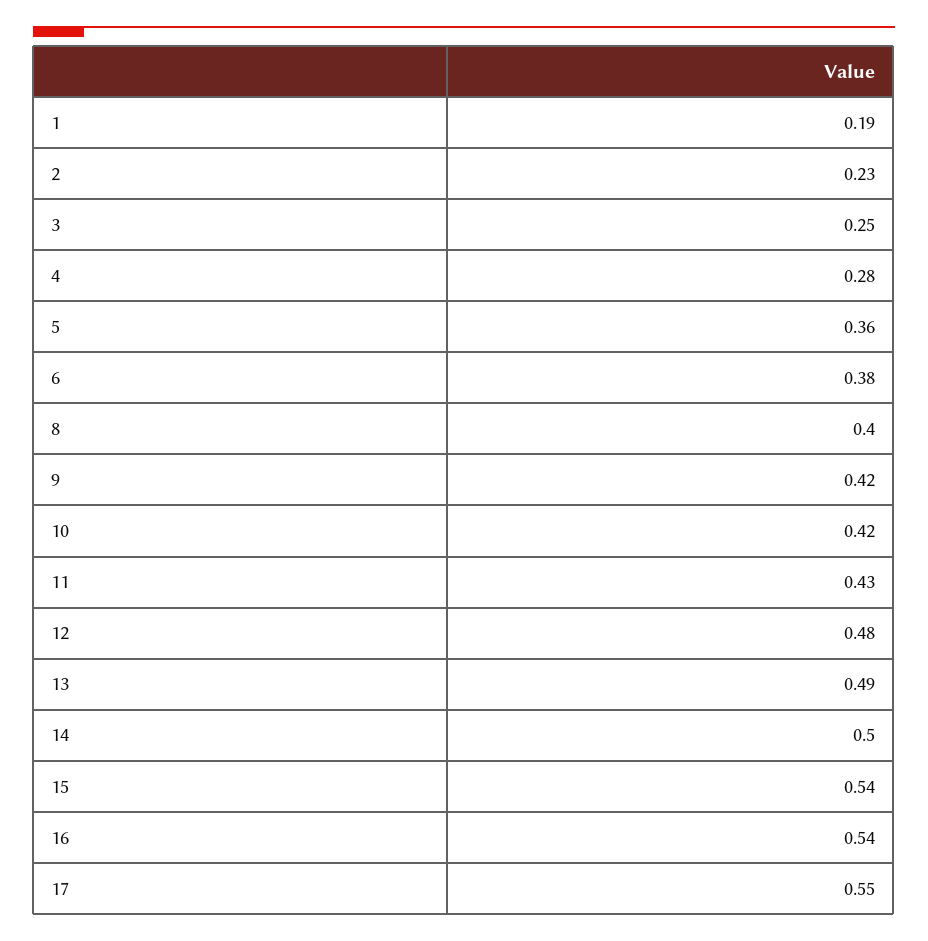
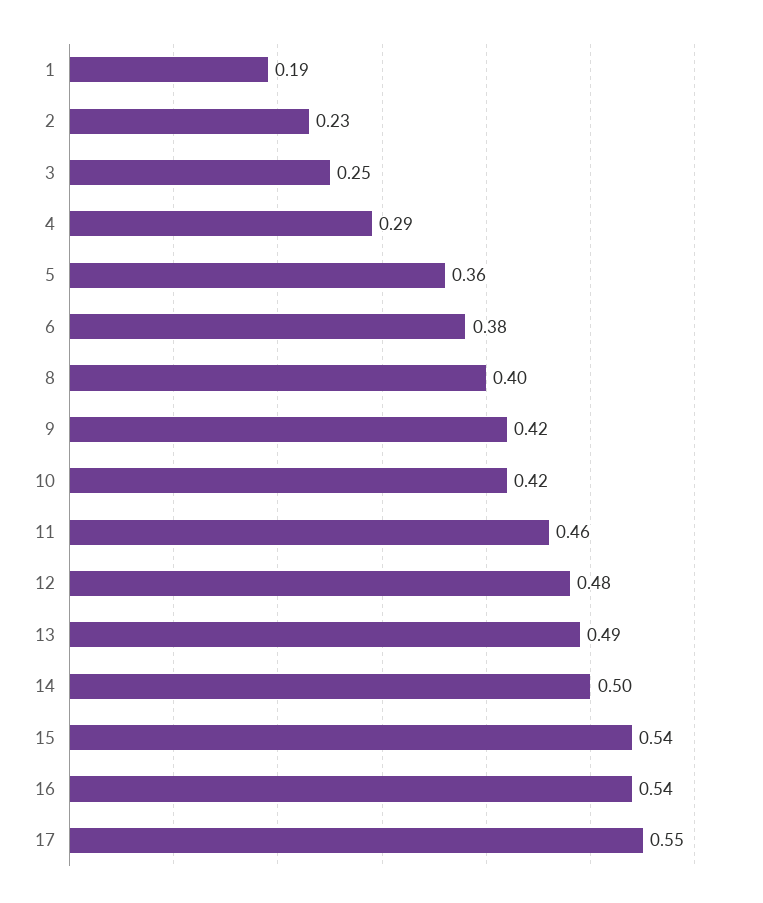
  {
    "1": 0.19,
    "2": 0.23,
    "3": 0.25,
-   "4": 0.28,
+   "4": 0.29,
    "5": 0.36,
    "6": 0.38,
    "8": 0.4,
    "9": 0.42,
    "10": 0.42,
-   "11": 0.43,
+   "11": 0.46,
    "12": 0.48,
    "13": 0.49,
    "14": 0.5,
    "15": 0.54,
    "16": 0.54,
    "17": 0.55
  }

